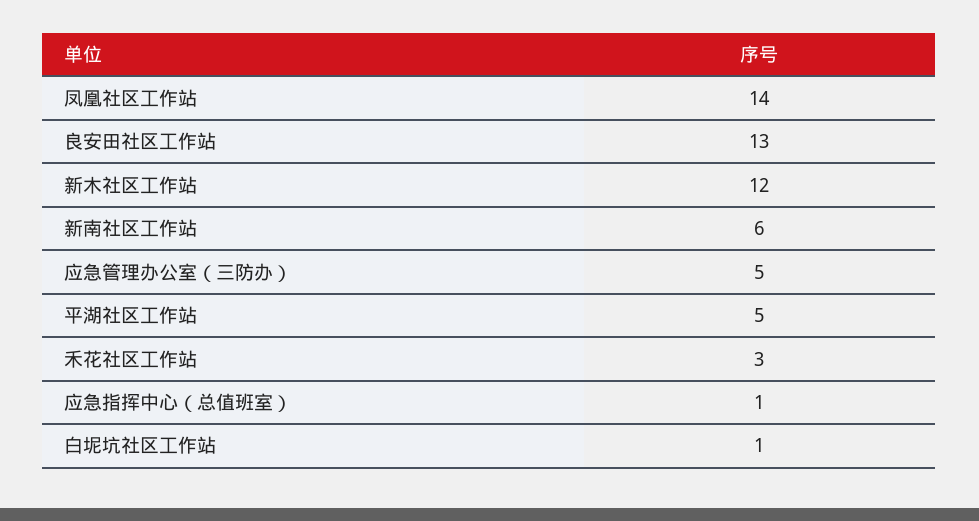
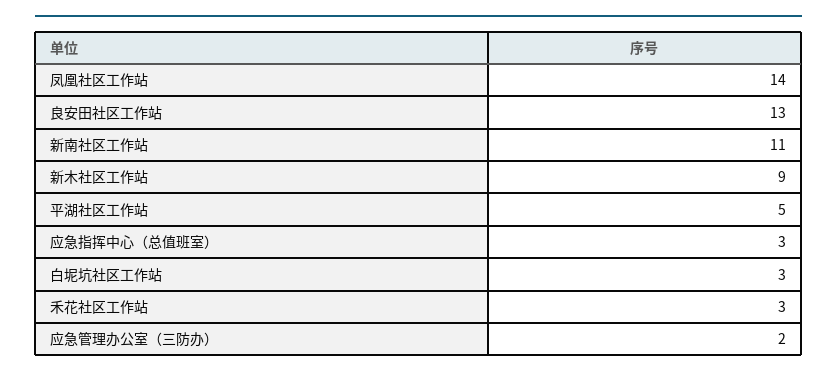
  {
    "凤凰社区工作站": 14,
    "良安田社区工作站": 13,
-   "新木社区工作站": 12,
+   "新木社区工作站": 9,
-   "新南社区工作站": 6,
+   "新南社区工作站": 11,
-   "应急管理办公室（三防办）": 5,
+   "应急管理办公室（三防办）": 2,
    "平湖社区工作站": 5,
    "禾花社区工作站": 3,
-   "应急指挥中心（总值班室）": 1,
+   "应急指挥中心（总值班室）": 3,
-   "白坭坑社区工作站": 1
+   "白坭坑社区工作站": 3
  }

